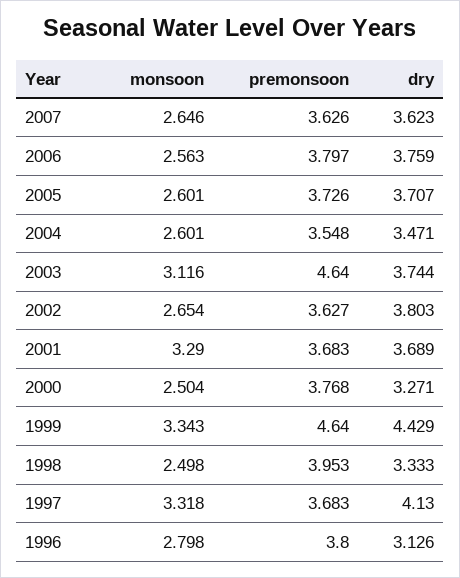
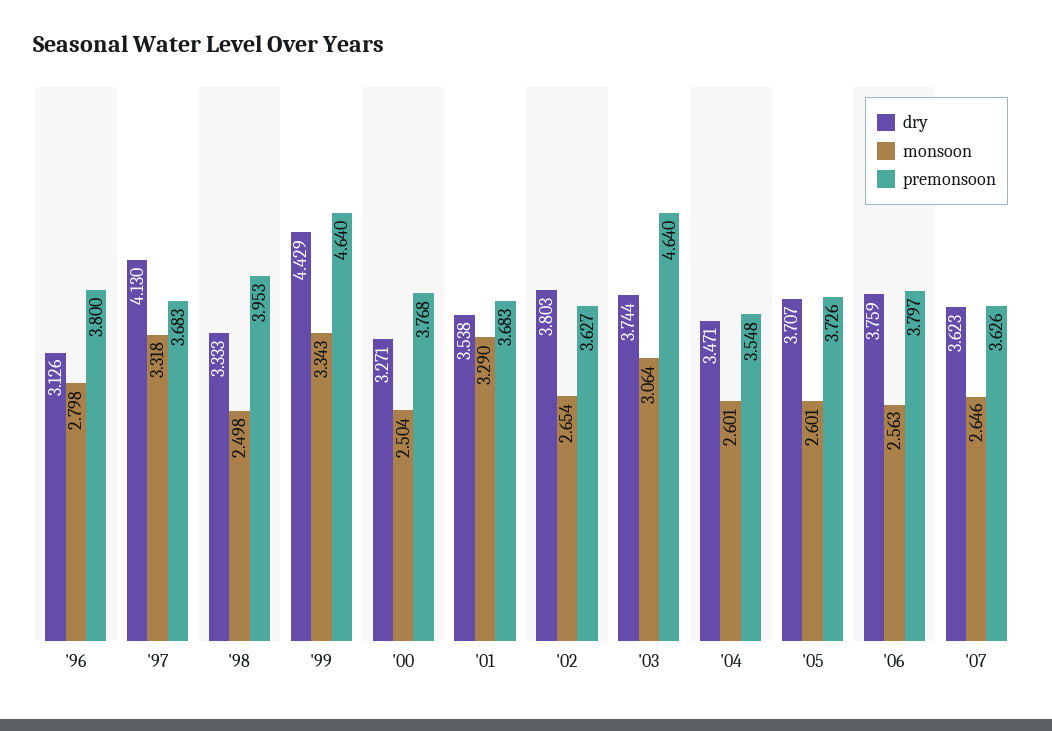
  {
    "monsoon": {
      "2007": 2.646,
      "2006": 2.563,
      "2005": 2.601,
      "2004": 2.601,
-     "2003": 3.116,
+     "2003": 3.064,
      "2002": 2.654,
      "2001": 3.29,
      "2000": 2.504,
      "1999": 3.343,
      "1998": 2.498,
      "1997": 3.318,
      "1996": 2.798
    },
    "premonsoon": {
      "2007": 3.626,
      "2006": 3.797,
      "2005": 3.726,
      "2004": 3.548,
      "2003": 4.64,
      "2002": 3.627,
      "2001": 3.683,
      "2000": 3.768,
      "1999": 4.64,
      "1998": 3.953,
      "1997": 3.683,
      "1996": 3.8
    },
    "dry": {
      "2007": 3.623,
      "2006": 3.759,
      "2005": 3.707,
      "2004": 3.471,
      "2003": 3.744,
      "2002": 3.803,
-     "2001": 3.689,
+     "2001": 3.538,
      "2000": 3.271,
      "1999": 4.429,
      "1998": 3.333,
      "1997": 4.13,
      "1996": 3.126
    }
  }

